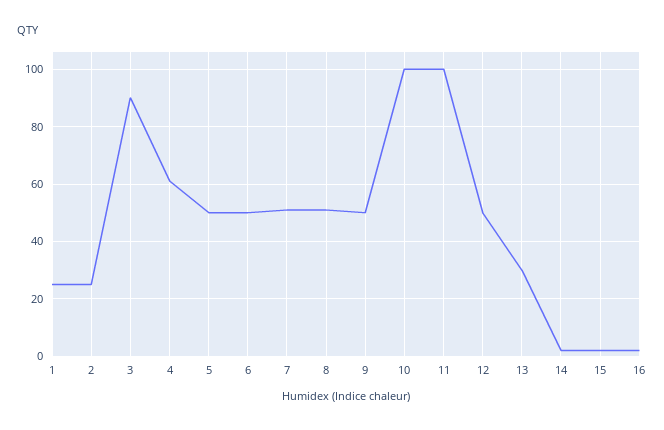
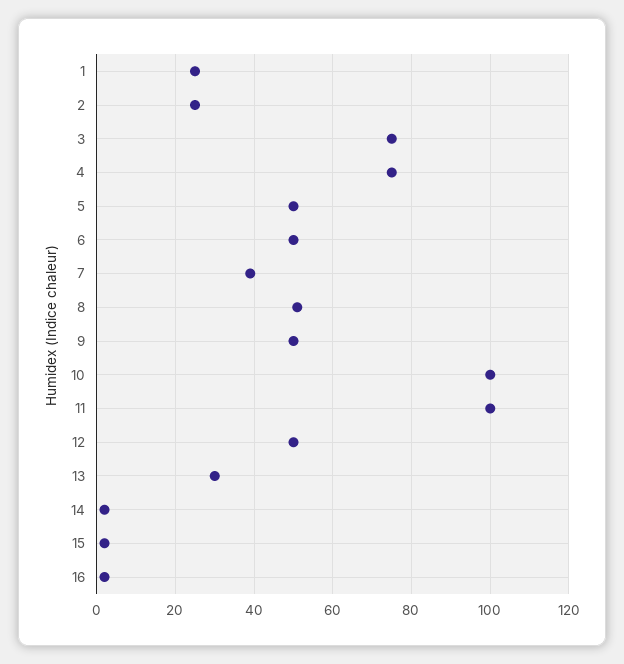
  {
    "1": 25,
    "2": 25,
-   "3": 90,
+   "3": 75,
-   "4": 60,
+   "4": 75,
    "5": 50,
    "6": 50,
-   "7": 50,
+   "7": 40,
    "8": 50,
    "9": 50,
    "10": 100,
    "11": 100,
    "12": 50,
    "13": 30,
    "14": 0,
    "15": 0,
    "16": 0
  }

